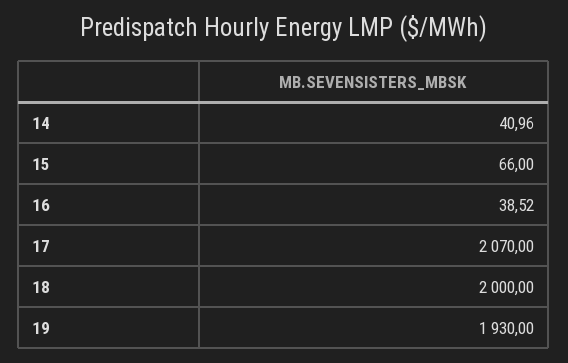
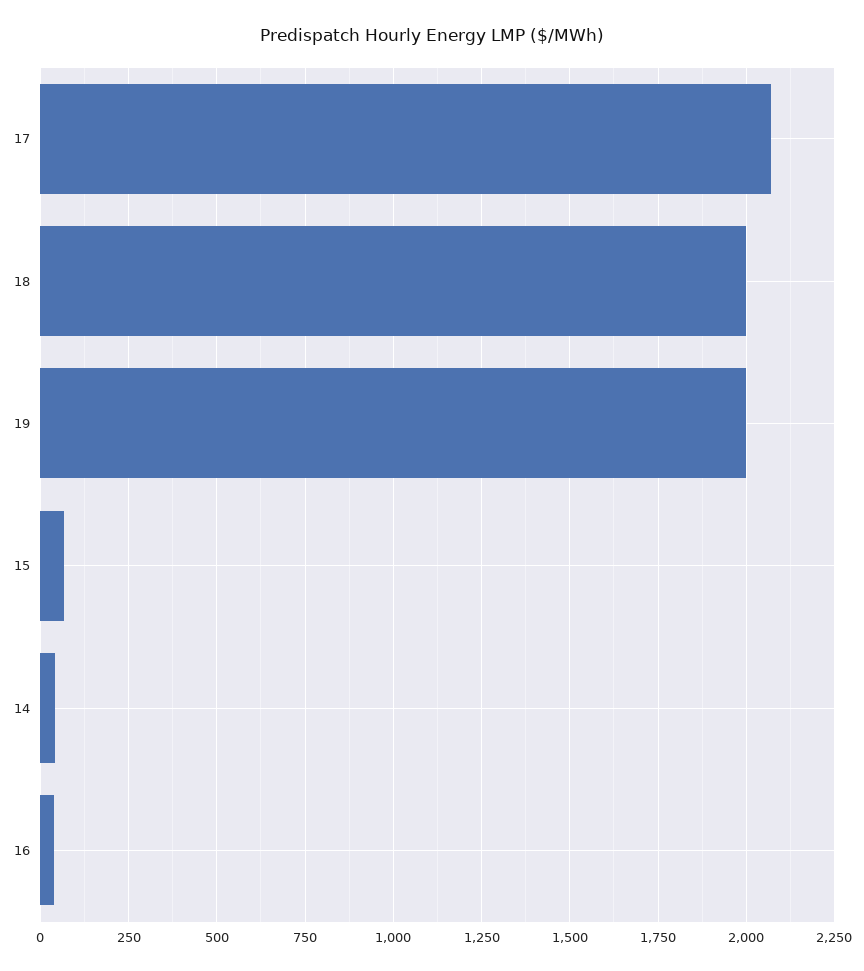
  {
    "14": 40.96,
    "15": 66,
    "16": 38.52,
    "17": 2070,
    "18": 2000,
-   "19": 1930
+   "19": 2000
  }

